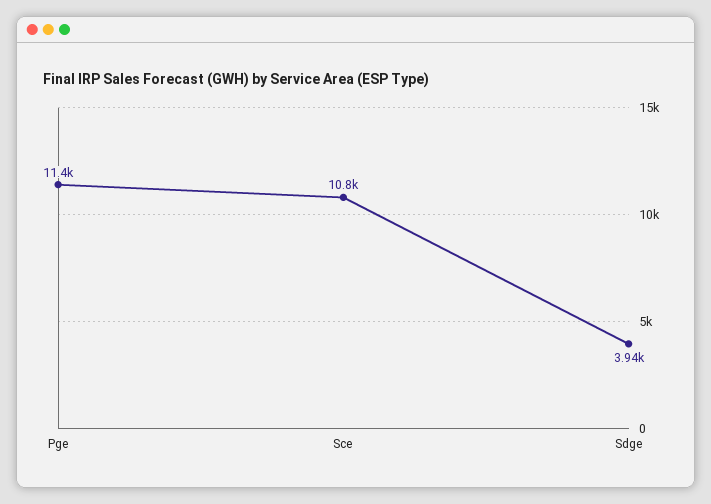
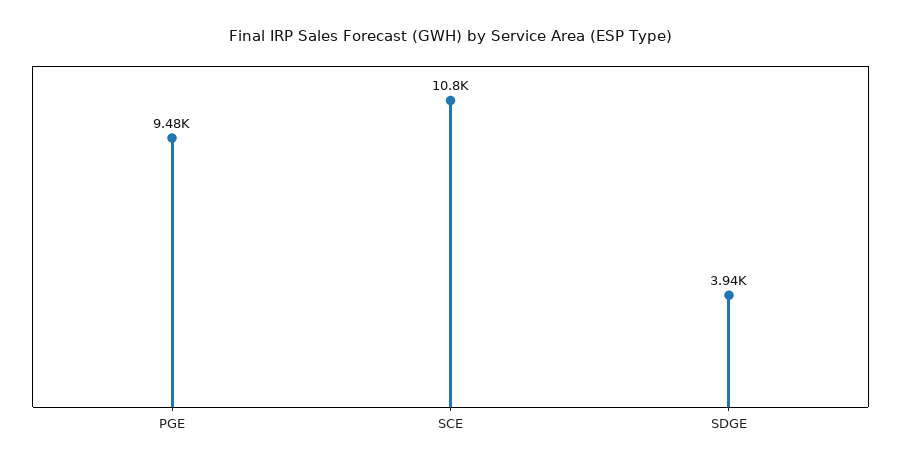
  {
-   "Pge": 11400,
+   "Pge": 9480,
    "Sce": 10800,
    "Sdge": 3940
  }

